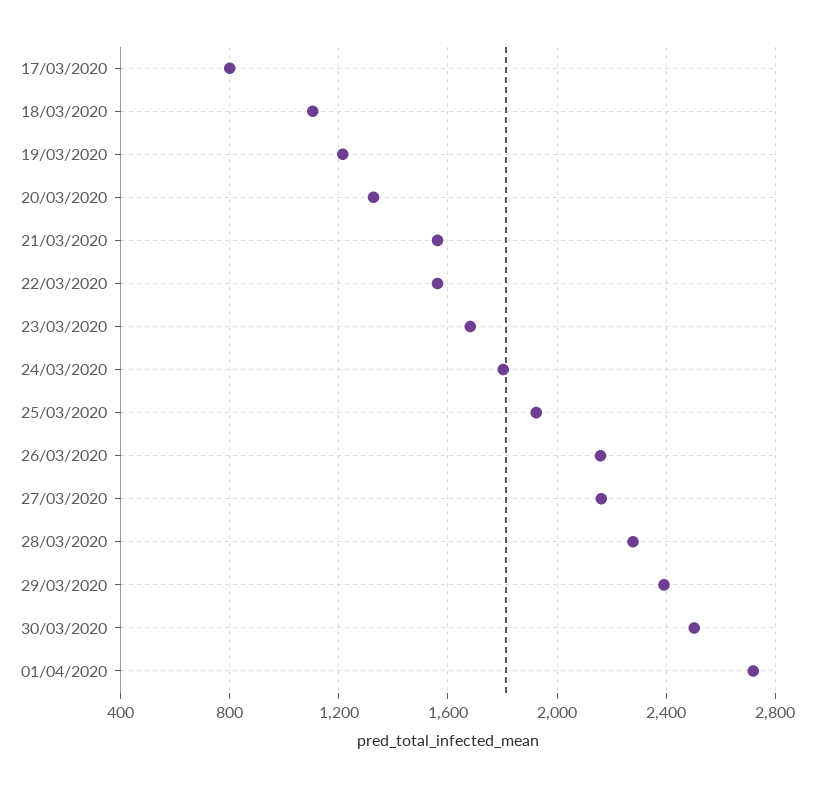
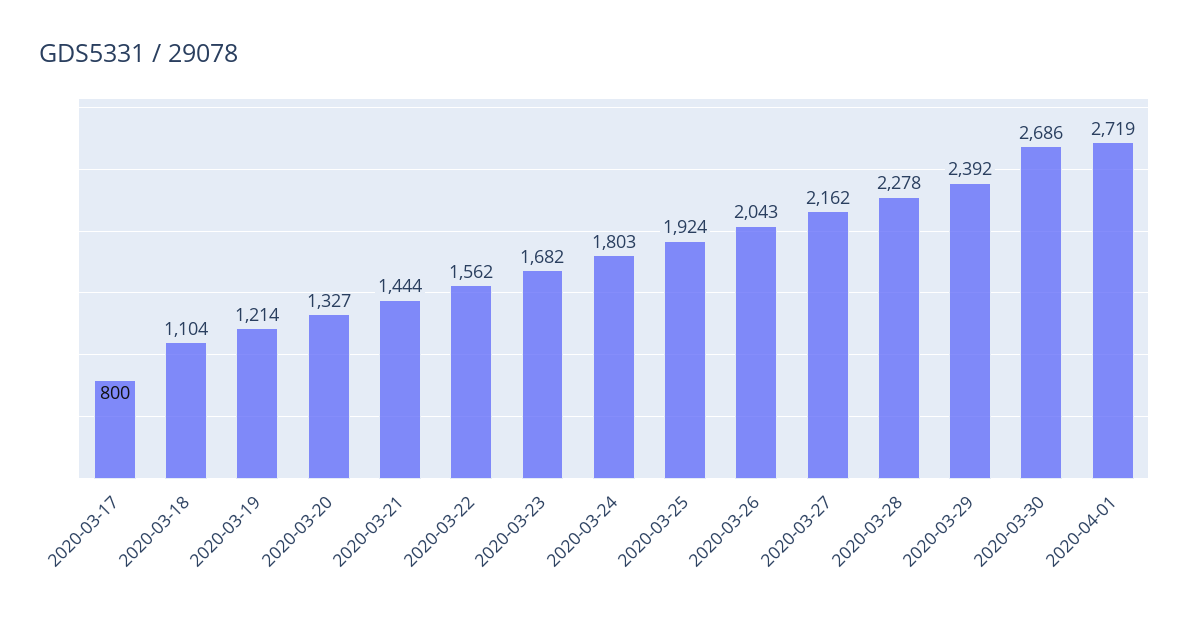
  {
    "17/03/2020": 800,
    "18/03/2020": 1104,
    "19/03/2020": 1214,
    "20/03/2020": 1327,
-   "21/03/2020": 1550,
+   "21/03/2020": 1444,
    "22/03/2020": 1562,
    "23/03/2020": 1682,
    "24/03/2020": 1803,
    "25/03/2020": 1924,
-   "26/03/2020": 2150,
+   "26/03/2020": 2043,
    "27/03/2020": 2162,
    "28/03/2020": 2278,
    "29/03/2020": 2392,
-   "30/03/2020": 2500,
+   "30/03/2020": 2686,
    "01/04/2020": 2719
  }

